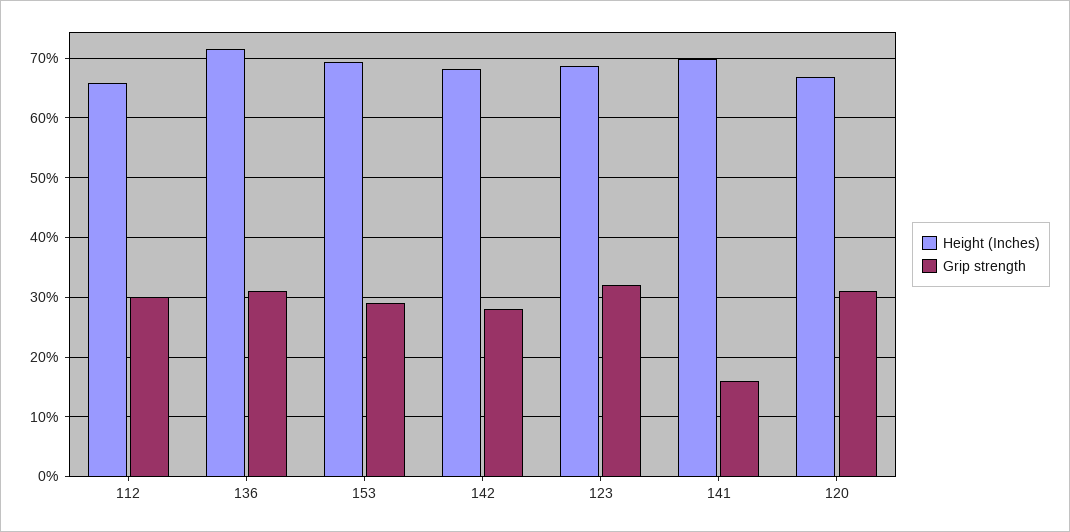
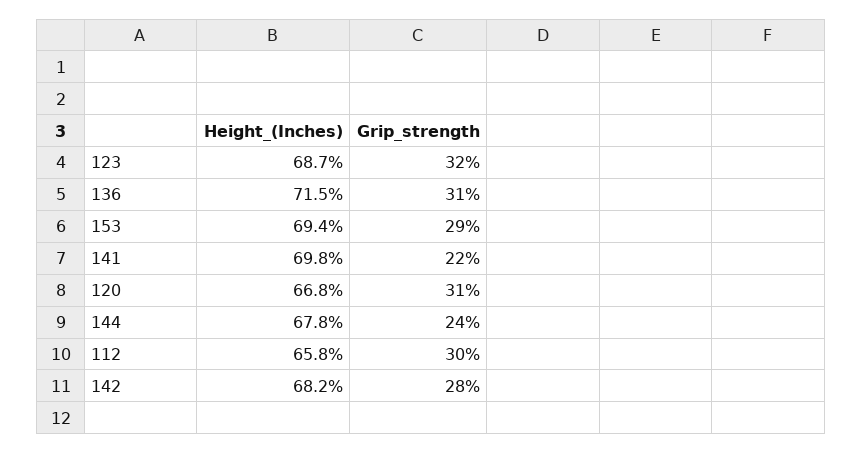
  {
    "Height (Inches)": {
      "112": 65.8,
      "136": 71.5,
      "153": 69.4,
      "142": 68.2,
      "123": 68.7,
      "141": 69.8,
-     "120": 66.8
+     "120": 66.8,
+     "144": 67.8
    },
    "Grip strength": {
      "112": 30,
      "136": 31,
      "153": 29,
      "142": 28,
      "123": 32,
-     "141": 16,
+     "141": 22,
-     "120": 31
+     "120": 31,
+     "144": 24
    }
  }

